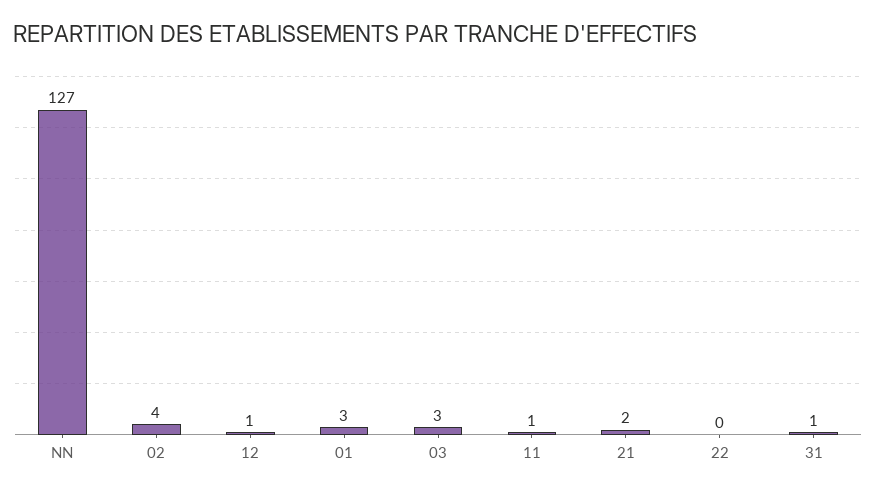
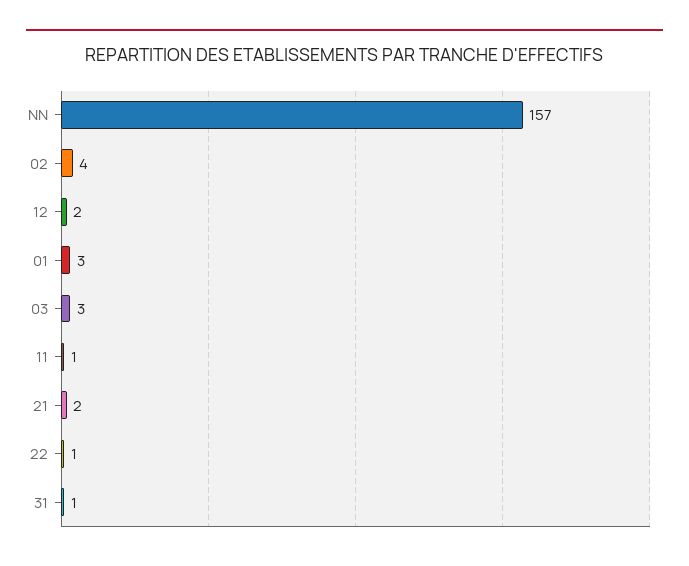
  {
-   "NN": 127,
+   "NN": 157,
    "02": 4,
-   "12": 1,
+   "12": 2,
    "01": 3,
    "03": 3,
    "11": 1,
    "21": 2,
-   "22": 0,
+   "22": 1,
    "31": 1
  }

